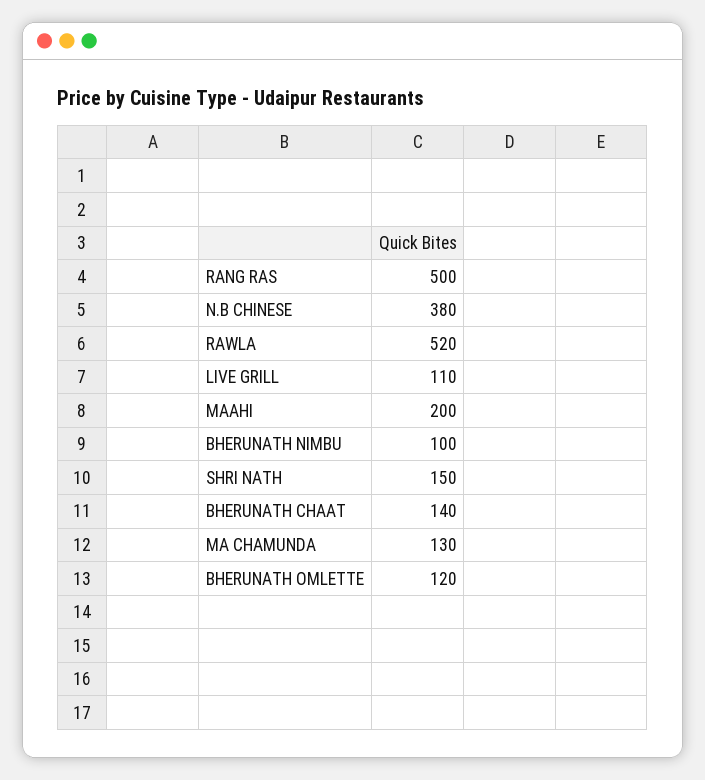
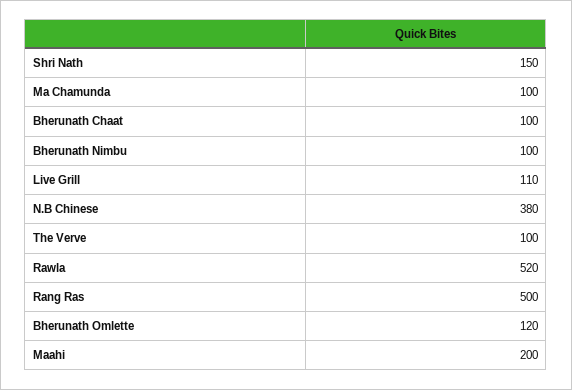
  {
    "RANG RAS": 500,
    "N.B CHINESE": 380,
    "RAWLA": 520,
    "LIVE GRILL": 110,
    "MAAHI": 200,
    "BHERUNATH NIMBU": 100,
    "SHRI NATH": 150,
-   "BHERUNATH CHAAT": 140,
+   "BHERUNATH CHAAT": 100,
-   "MA CHAMUNDA": 130,
+   "MA CHAMUNDA": 100,
-   "BHERUNATH OMLETTE": 120
+   "BHERUNATH OMLETTE": 120,
+   "The Verve": 100
  }

